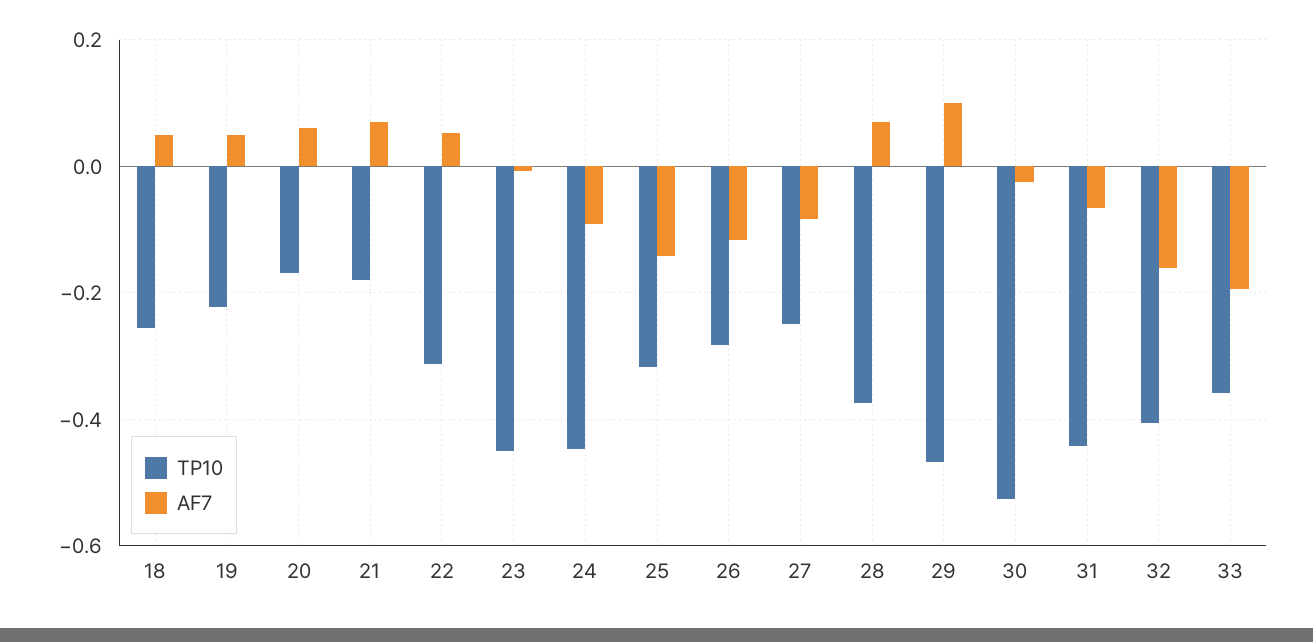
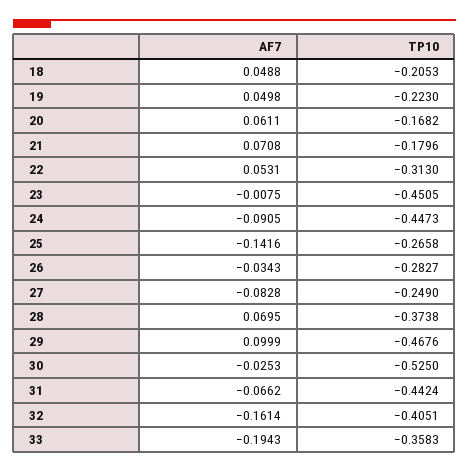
  {
    "TP10": {
-     "18": -0.26,
+     "18": -0.2053,
      "19": -0.223,
      "20": -0.1682,
      "21": -0.1796,
      "22": -0.313,
      "23": -0.4505,
      "24": -0.4473,
-     "25": -0.32,
+     "25": -0.2658,
      "26": -0.2827,
      "27": -0.249,
      "28": -0.3738,
      "29": -0.4676,
      "30": -0.525,
      "31": -0.4424,
      "32": -0.4051,
      "33": -0.3583
    },
    "AF7": {
      "18": 0.0488,
      "19": 0.0498,
      "20": 0.0611,
      "21": 0.0708,
      "22": 0.0531,
      "23": -0.0075,
      "24": -0.0905,
      "25": -0.1416,
-     "26": -0.12,
+     "26": -0.0343,
      "27": -0.0828,
      "28": 0.0695,
      "29": 0.0999,
      "30": -0.0253,
      "31": -0.0662,
      "32": -0.1614,
      "33": -0.1943
    }
  }

